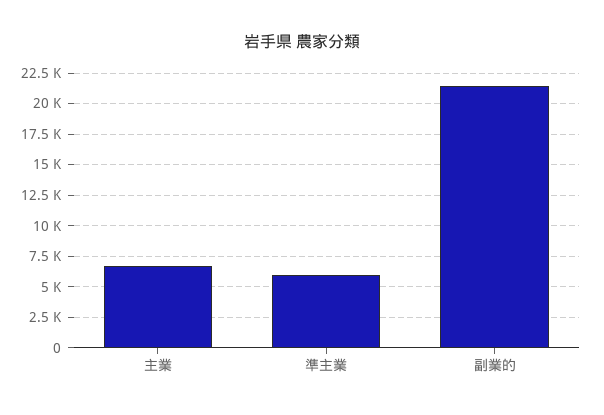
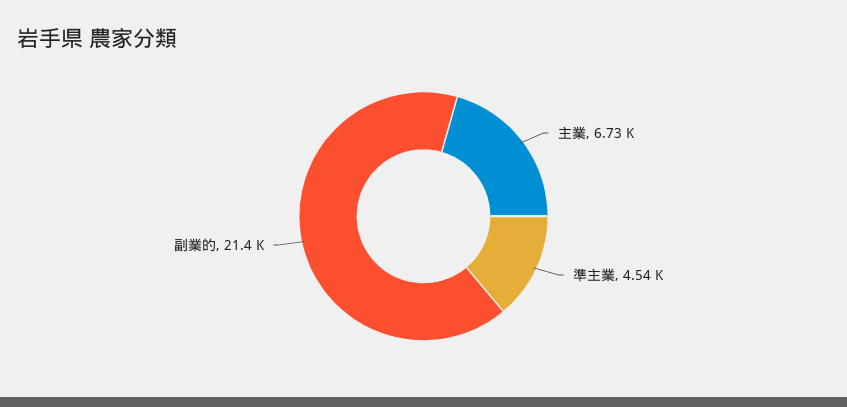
  {
    "主業": 6730,
-   "準主業": 6000,
+   "準主業": 4540,
    "副業的": 21400
  }

